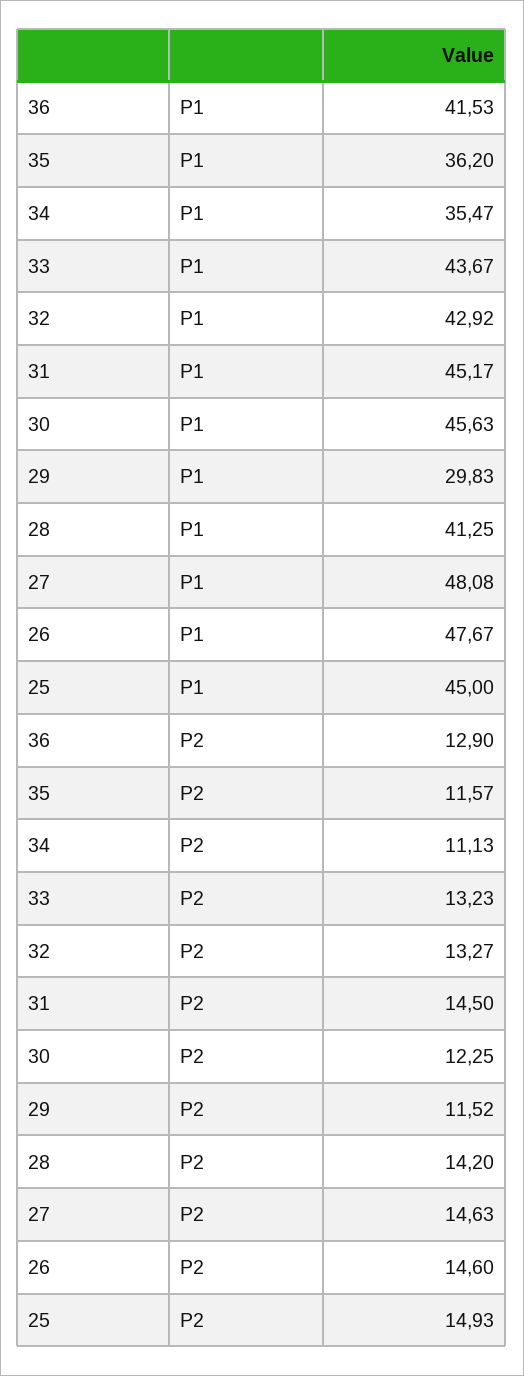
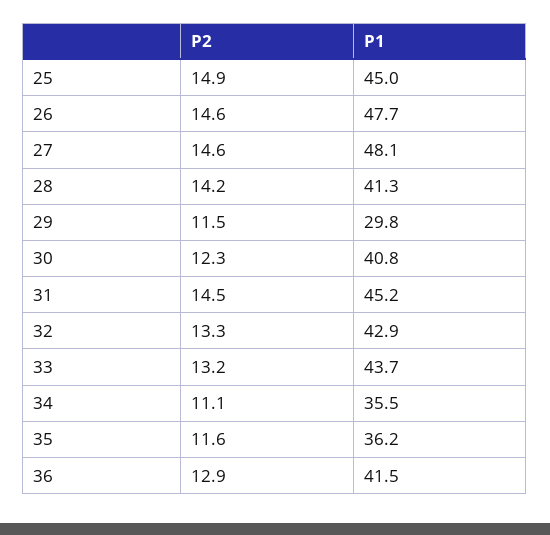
  {
    "36": {
      "P1": 41.53,
      "P2": 12.9
    },
    "35": {
      "P1": 36.2,
      "P2": 11.57
    },
    "34": {
      "P1": 35.47,
      "P2": 11.13
    },
    "33": {
      "P1": 43.67,
      "P2": 13.23
    },
    "32": {
      "P1": 42.92,
      "P2": 13.27
    },
    "31": {
      "P1": 45.17,
      "P2": 14.5
    },
    "30": {
-     "P1": 45.63,
+     "P1": 40.8,
      "P2": 12.25
    },
    "29": {
      "P1": 29.83,
      "P2": 11.52
    },
    "28": {
      "P1": 41.25,
      "P2": 14.2
    },
    "27": {
      "P1": 48.08,
      "P2": 14.63
    },
    "26": {
      "P1": 47.67,
      "P2": 14.6
    },
    "25": {
      "P1": 45,
      "P2": 14.93
    }
  }

